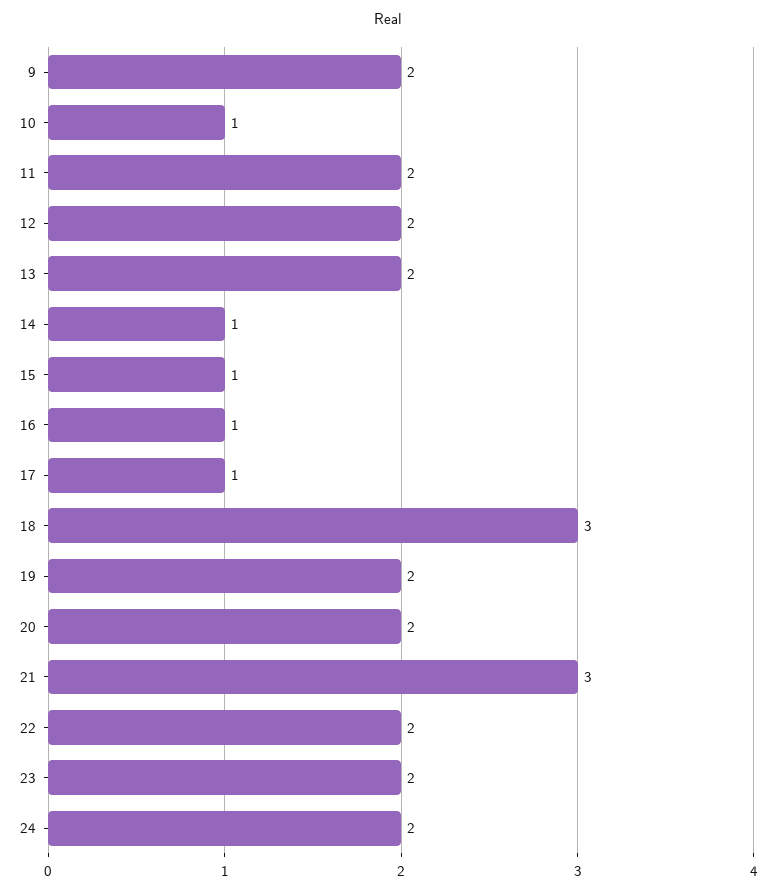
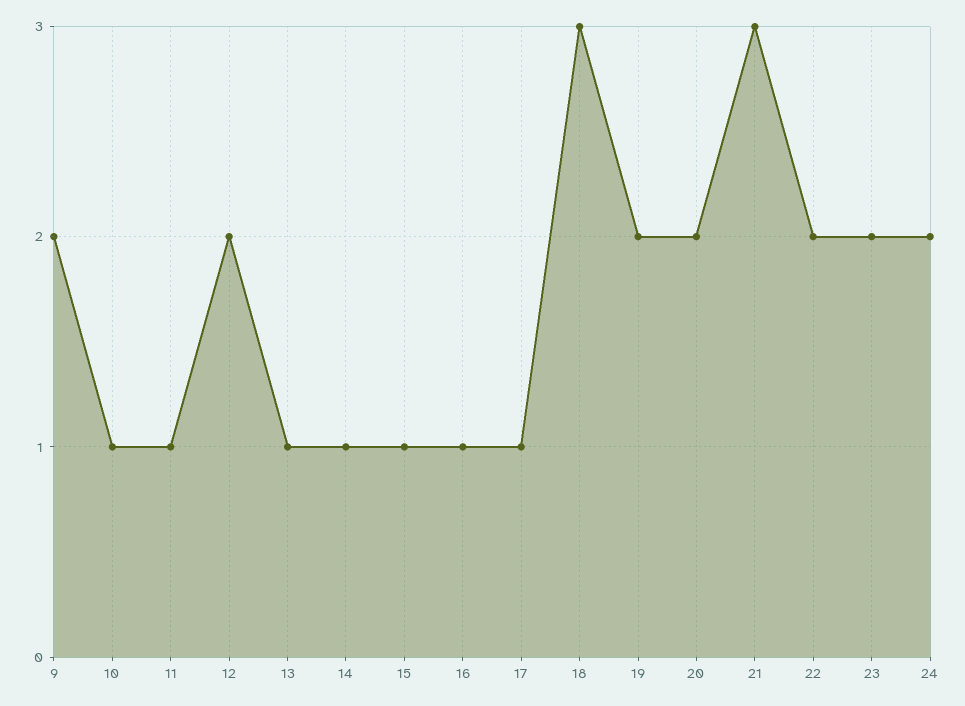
  {
    "9": 2,
    "10": 1,
-   "11": 2,
+   "11": 1,
    "12": 2,
-   "13": 2,
+   "13": 1,
    "14": 1,
    "15": 1,
    "16": 1,
    "17": 1,
    "18": 3,
    "19": 2,
    "20": 2,
    "21": 3,
    "22": 2,
    "23": 2,
    "24": 2
  }

